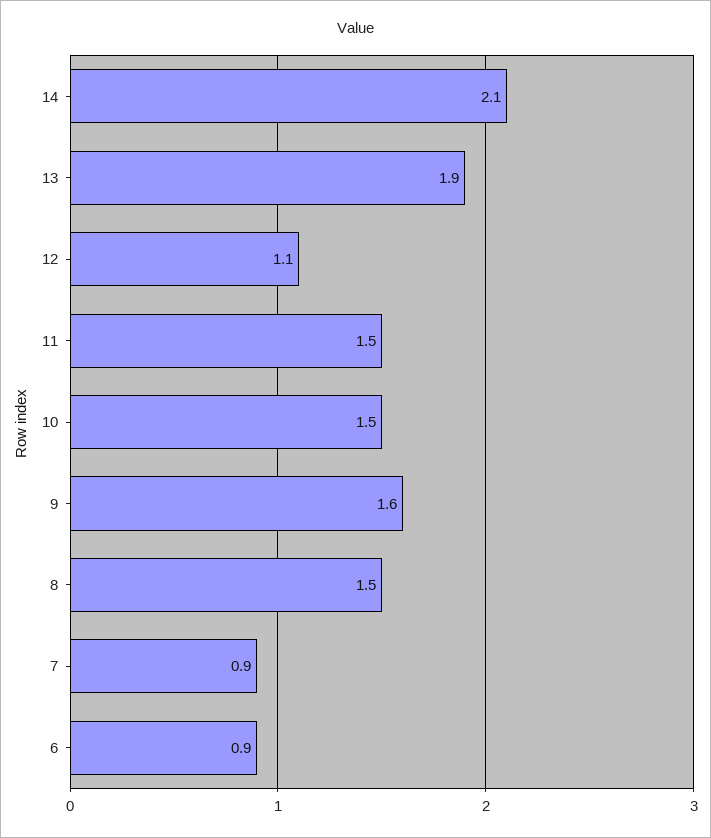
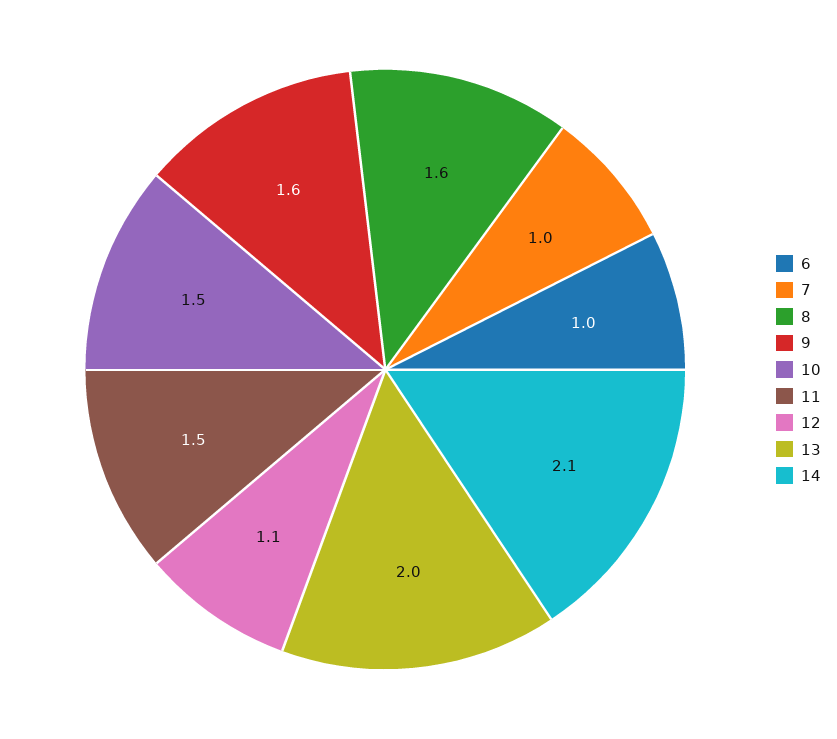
  {
    "14": 2.1,
-   "13": 1.9,
+   "13": 2,
    "12": 1.1,
    "11": 1.5,
    "10": 1.5,
    "9": 1.6,
-   "8": 1.5,
+   "8": 1.6,
-   "7": 0.9,
+   "7": 1,
-   "6": 0.9
+   "6": 1
  }

